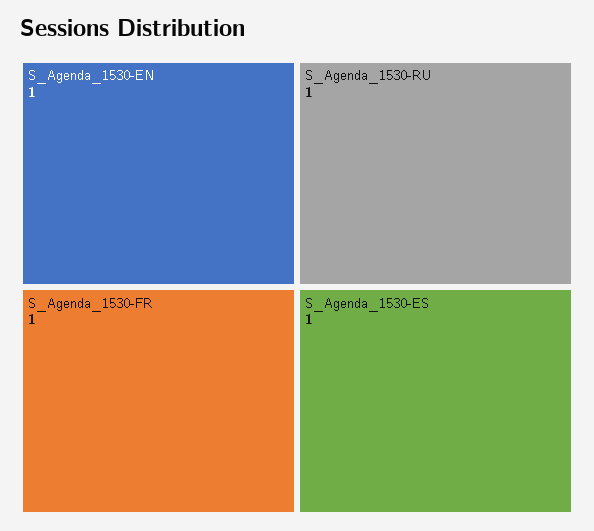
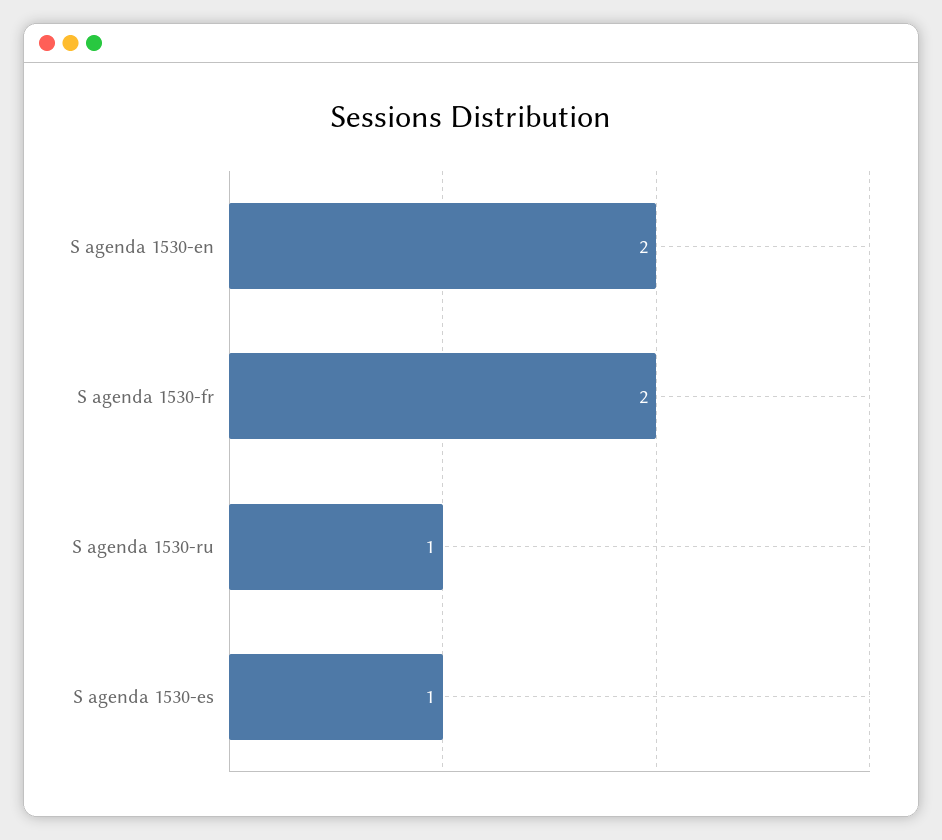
  {
-   "S_Agenda_1530-EN": 1,
+   "S_Agenda_1530-EN": 2,
-   "S_Agenda_1530-FR": 1,
+   "S_Agenda_1530-FR": 2,
    "S_Agenda_1530-RU": 1,
    "S_Agenda_1530-ES": 1
  }

